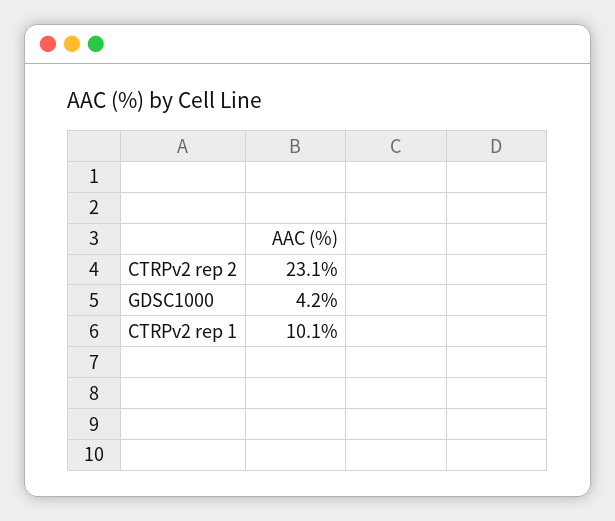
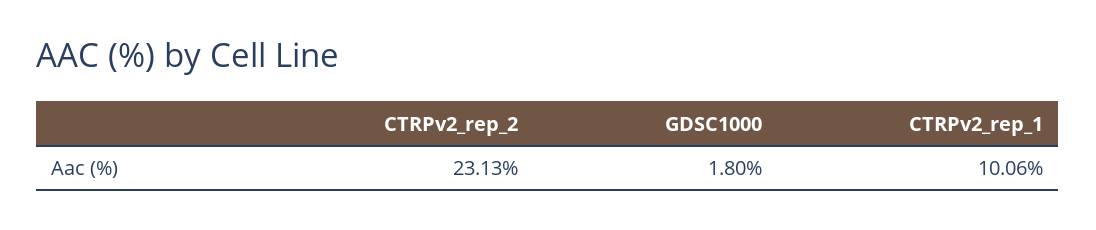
  {
    "CTRPv2 rep 2": 23.13,
-   "GDSC1000": 4.2,
+   "GDSC1000": 1.8,
    "CTRPv2 rep 1": 10.06
  }

